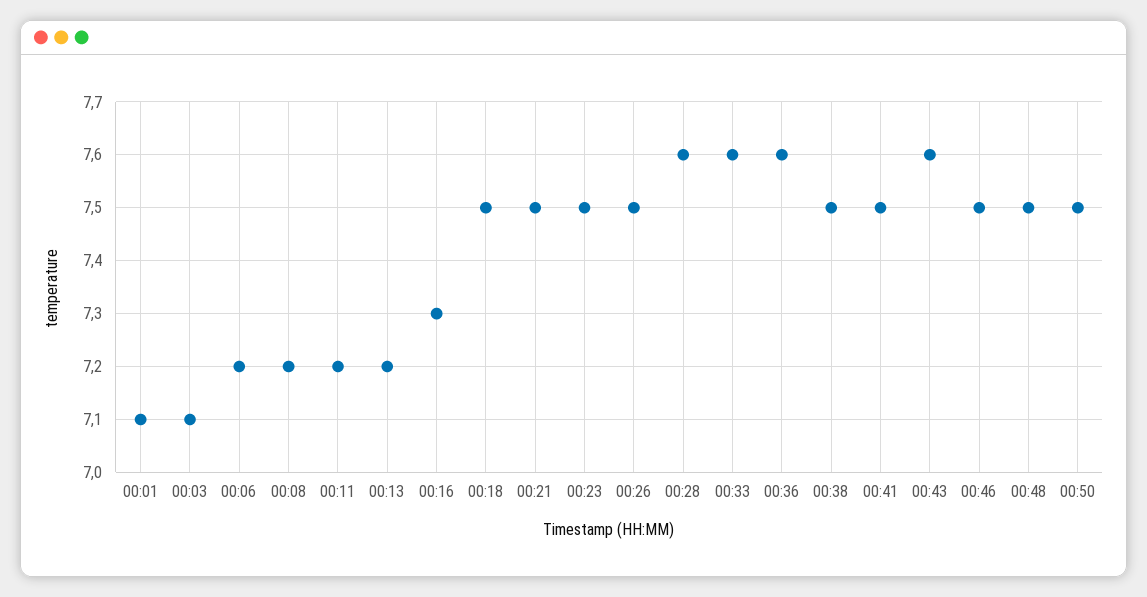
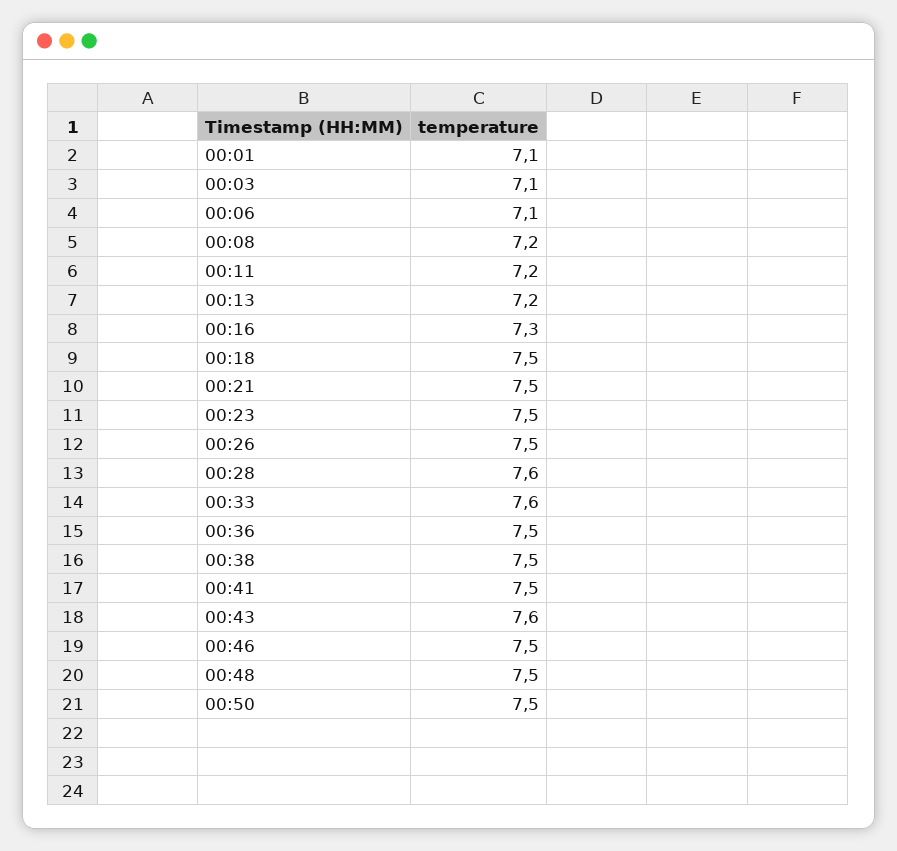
  {
    "00:01": 7.1,
    "00:03": 7.1,
-   "00:06": 7.2,
+   "00:06": 7.1,
    "00:08": 7.2,
    "00:11": 7.2,
    "00:13": 7.2,
    "00:16": 7.3,
    "00:18": 7.5,
    "00:21": 7.5,
    "00:23": 7.5,
    "00:26": 7.5,
    "00:28": 7.6,
    "00:33": 7.6,
-   "00:36": 7.6,
+   "00:36": 7.5,
    "00:38": 7.5,
    "00:41": 7.5,
    "00:43": 7.6,
    "00:46": 7.5,
    "00:48": 7.5,
    "00:50": 7.5
  }

